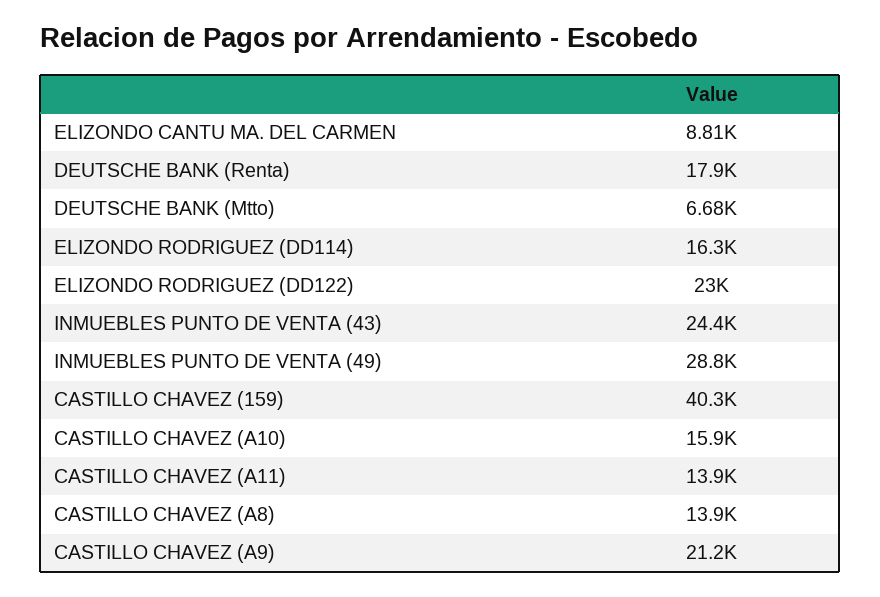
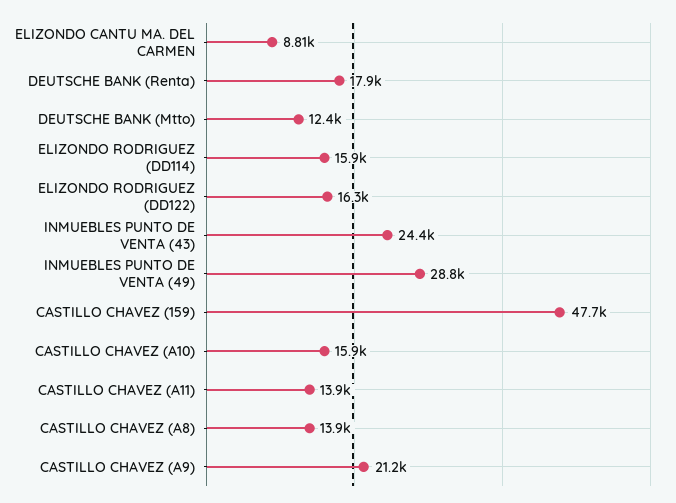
  {
    "ELIZONDO CANTU MA. DEL CARMEN": 8810,
    "DEUTSCHE BANK (Renta)": 17900,
-   "DEUTSCHE BANK (Mtto)": 6680,
+   "DEUTSCHE BANK (Mtto)": 12400,
-   "ELIZONDO RODRIGUEZ (DD114)": 16300,
+   "ELIZONDO RODRIGUEZ (DD114)": 15900,
-   "ELIZONDO RODRIGUEZ (DD122)": 23000,
+   "ELIZONDO RODRIGUEZ (DD122)": 16300,
    "INMUEBLES PUNTO DE VENTA (43)": 24400,
    "INMUEBLES PUNTO DE VENTA (49)": 28800,
-   "CASTILLO CHAVEZ (159)": 40300,
+   "CASTILLO CHAVEZ (159)": 47700,
    "CASTILLO CHAVEZ (A10)": 15900,
    "CASTILLO CHAVEZ (A11)": 13900,
    "CASTILLO CHAVEZ (A8)": 13900,
    "CASTILLO CHAVEZ (A9)": 21200
  }

